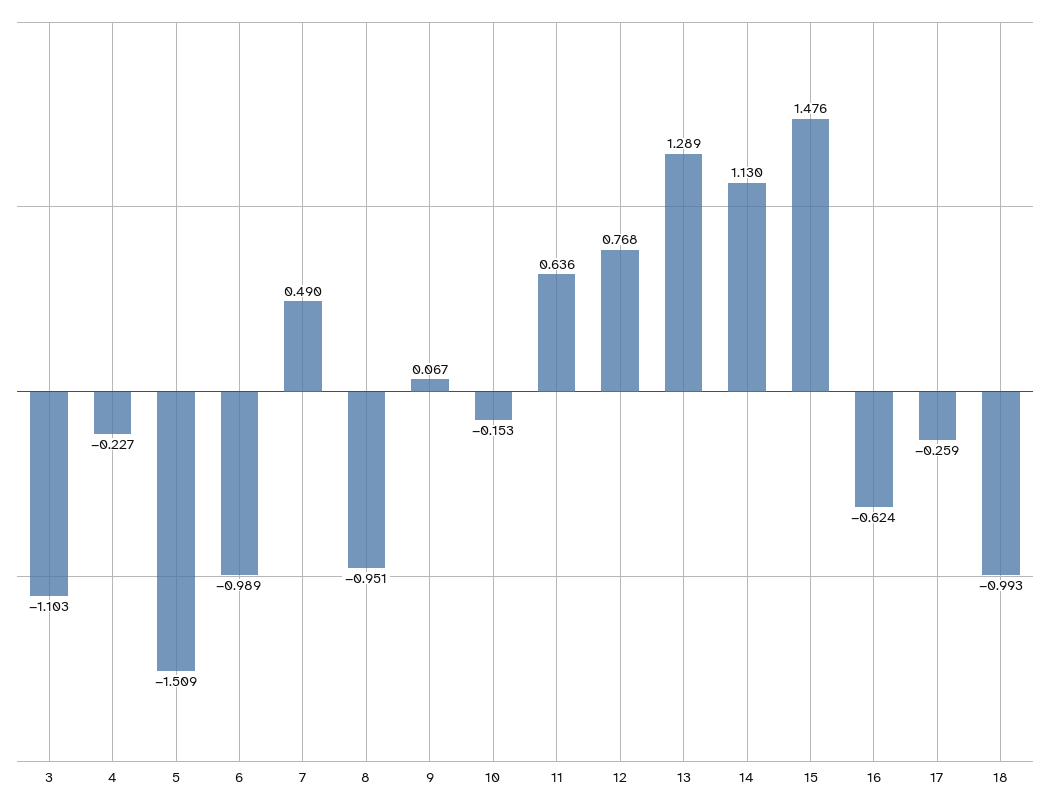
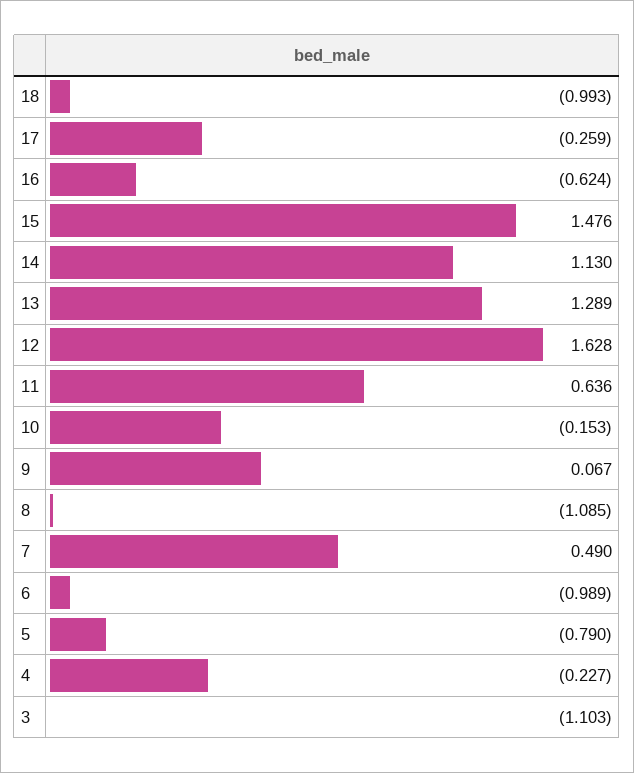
  {
    "3": -1.103,
    "4": -0.227,
-   "5": -1.509,
+   "5": -0.79,
    "6": -0.989,
    "7": 0.49,
-   "8": -0.951,
+   "8": -1.085,
    "9": 0.067,
    "10": -0.153,
    "11": 0.636,
-   "12": 0.768,
+   "12": 1.628,
    "13": 1.289,
    "14": 1.13,
    "15": 1.476,
    "16": -0.624,
    "17": -0.259,
    "18": -0.993
  }

